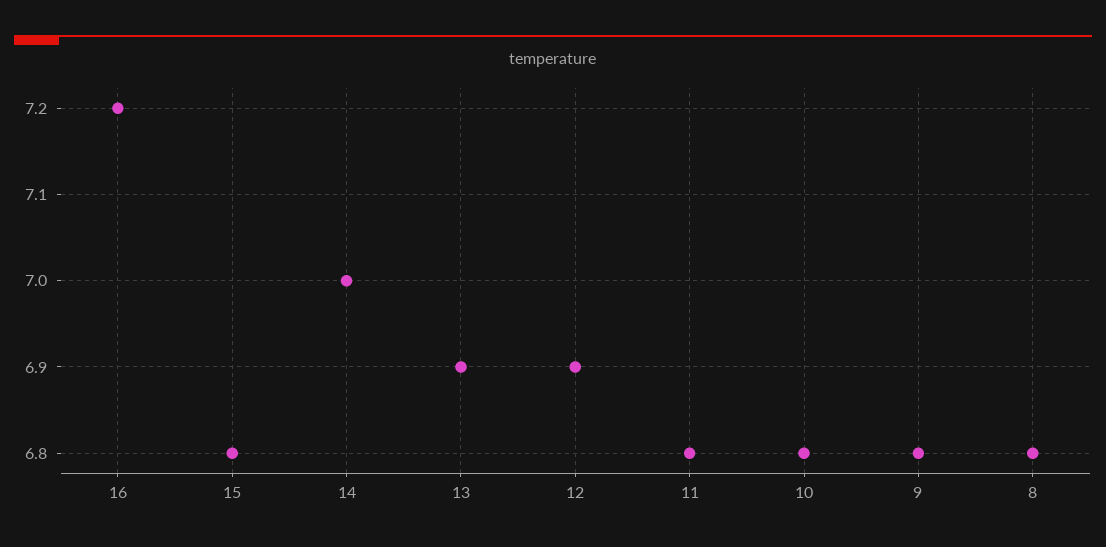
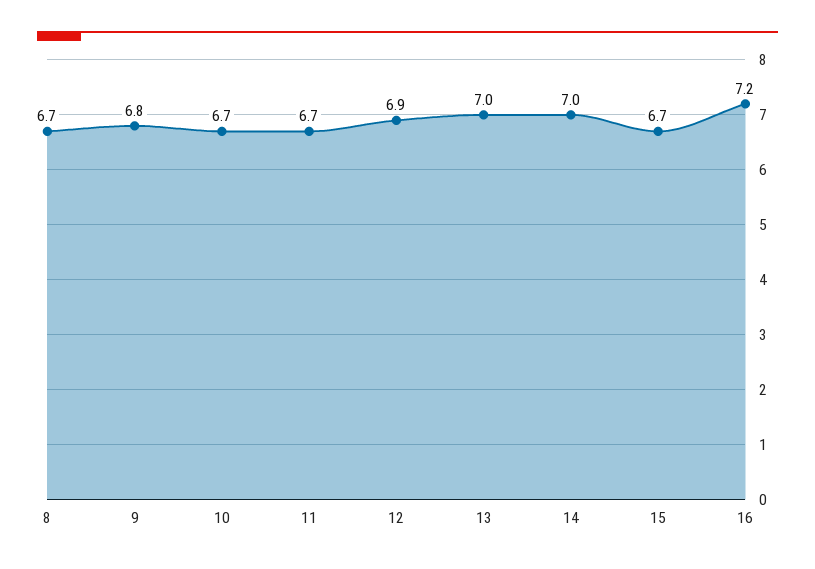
  {
    "16": 7.2,
-   "15": 6.8,
+   "15": 6.7,
    "14": 7,
-   "13": 6.9,
+   "13": 7,
    "12": 6.9,
-   "11": 6.8,
+   "11": 6.7,
-   "10": 6.8,
+   "10": 6.7,
    "9": 6.8,
-   "8": 6.8
+   "8": 6.7
  }

